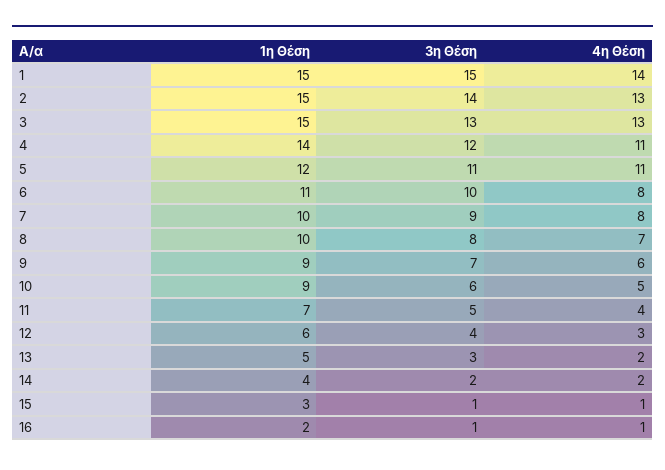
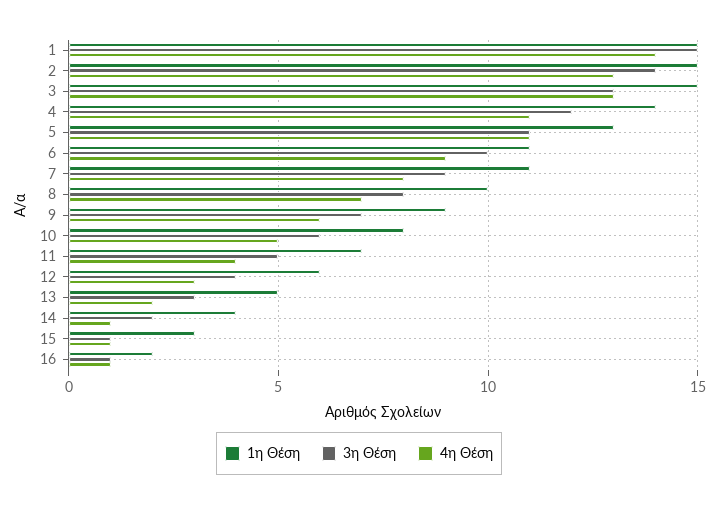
  {
    "1η Θέση": {
      "1": 15,
      "2": 15,
      "3": 15,
      "4": 14,
-     "5": 12,
+     "5": 13,
      "6": 11,
-     "7": 10,
+     "7": 11,
      "8": 10,
      "9": 9,
-     "10": 9,
+     "10": 8,
      "11": 7,
      "12": 6,
      "13": 5,
      "14": 4,
      "15": 3,
      "16": 2
    },
    "3η Θέση": {
      "1": 15,
      "2": 14,
      "3": 13,
      "4": 12,
      "5": 11,
      "6": 10,
      "7": 9,
      "8": 8,
      "9": 7,
      "10": 6,
      "11": 5,
      "12": 4,
      "13": 3,
      "14": 2,
      "15": 1,
      "16": 1
    },
    "4η Θέση": {
      "1": 14,
      "2": 13,
      "3": 13,
      "4": 11,
      "5": 11,
-     "6": 8,
+     "6": 9,
      "7": 8,
      "8": 7,
      "9": 6,
      "10": 5,
      "11": 4,
      "12": 3,
      "13": 2,
-     "14": 2,
+     "14": 1,
      "15": 1,
      "16": 1
    }
  }

